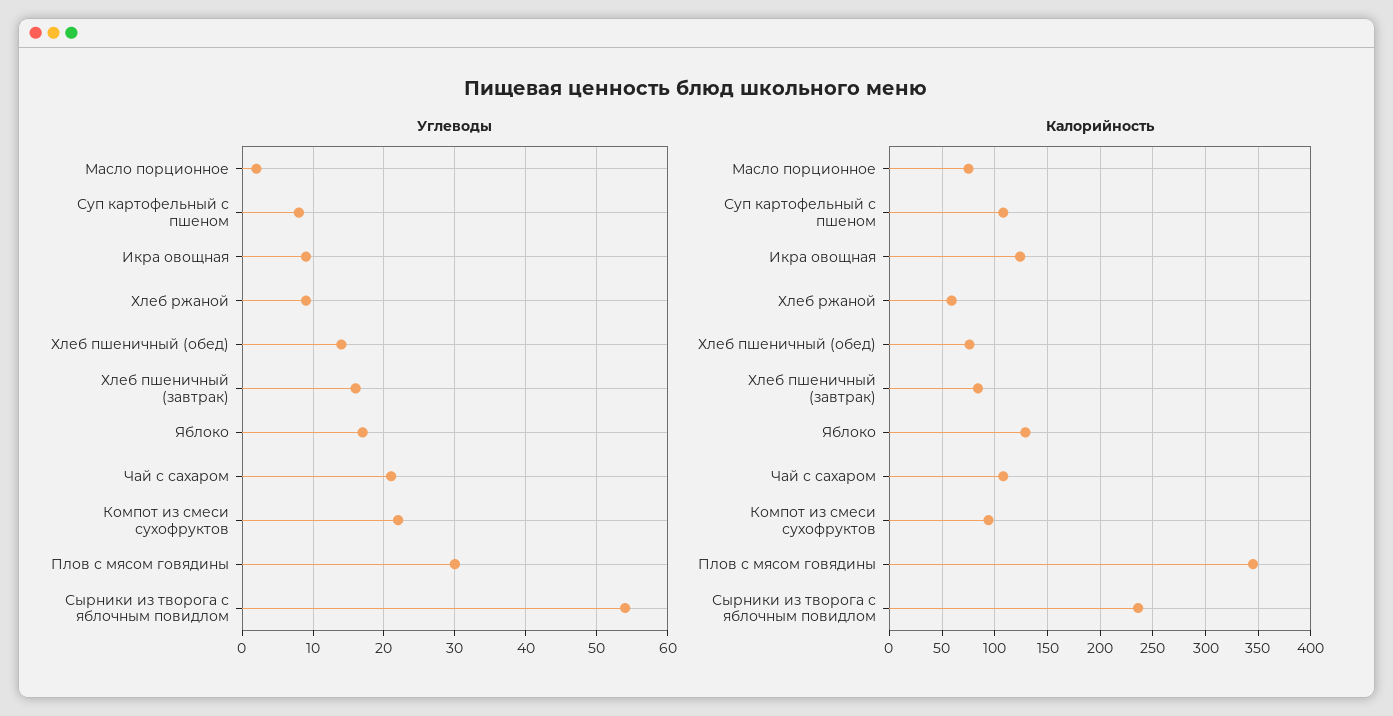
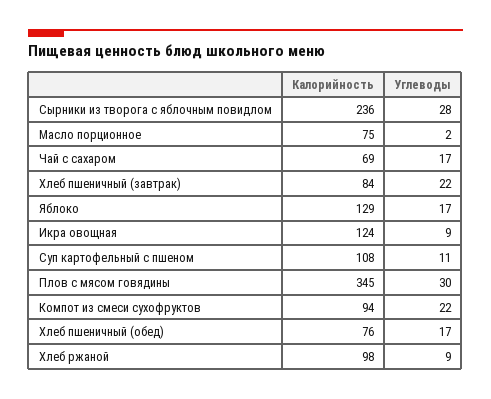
  {
    "Углеводы": {
      "Масло порционное": 2,
-     "Суп картофельный с пшеном": 8,
+     "Суп картофельный с пшеном": 11,
      "Икра овощная": 9,
      "Хлеб ржаной": 9,
-     "Хлеб пшеничный (обед)": 14,
+     "Хлеб пшеничный (обед)": 17,
-     "Хлеб пшеничный (завтрак)": 16,
+     "Хлеб пшеничный (завтрак)": 22,
      "Яблоко": 17,
-     "Чай с сахаром": 21,
+     "Чай с сахаром": 17,
      "Компот из смеси сухофруктов": 22,
      "Плов с мясом говядины": 30,
-     "Сырники из творога с яблочным повидлом": 54
+     "Сырники из творога с яблочным повидлом": 28
    },
    "Калорийность": {
      "Масло порционное": 75,
      "Суп картофельный с пшеном": 108,
      "Икра овощная": 124,
-     "Хлеб ржаной": 60,
+     "Хлеб ржаной": 98,
      "Хлеб пшеничный (обед)": 76,
      "Хлеб пшеничный (завтрак)": 84,
      "Яблоко": 129,
-     "Чай с сахаром": 110,
+     "Чай с сахаром": 69,
      "Компот из смеси сухофруктов": 94,
      "Плов с мясом говядины": 345,
      "Сырники из творога с яблочным повидлом": 236
    }
  }

